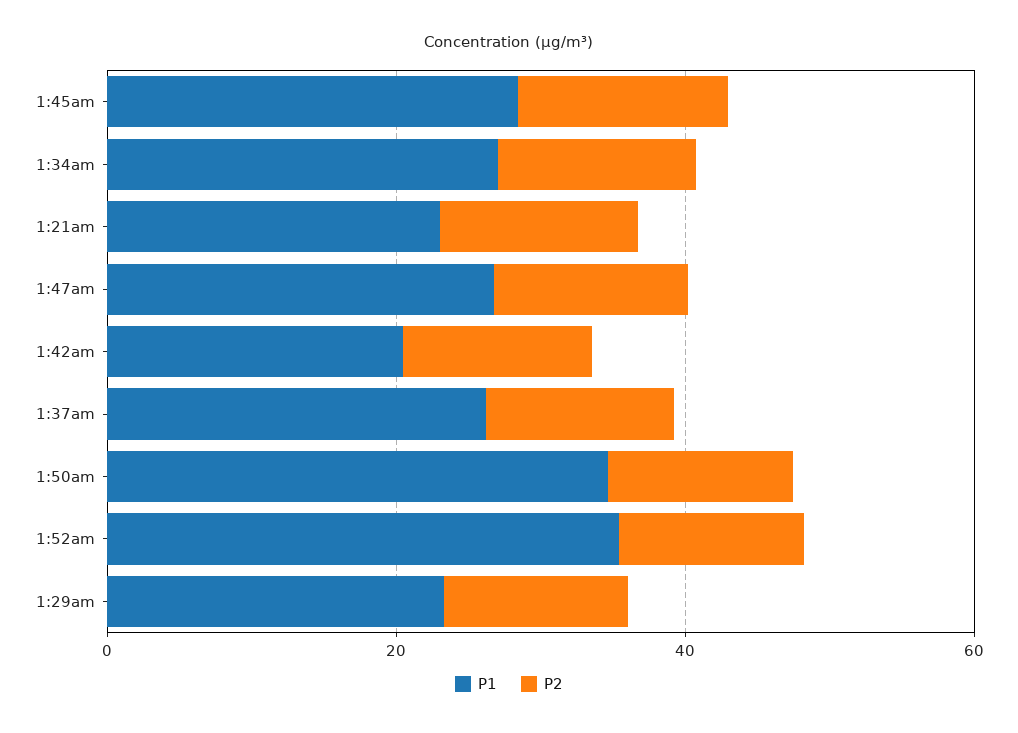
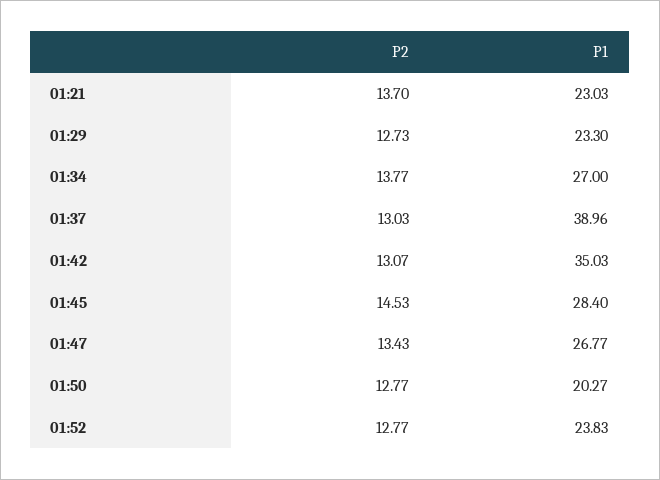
  {
    "P1": {
      "1:45am": 28.4,
      "1:34am": 27,
      "1:21am": 23.03,
      "1:47am": 26.77,
-     "1:42am": 20,
+     "1:42am": 35.03,
-     "1:37am": 25,
+     "1:37am": 38.96,
-     "1:50am": 35,
+     "1:50am": 20.27,
-     "1:52am": 35,
+     "1:52am": 23.83,
      "1:29am": 23.3
    },
    "P2": {
      "1:45am": 14.53,
      "1:34am": 13.77,
      "1:21am": 13.7,
      "1:47am": 13.43,
      "1:42am": 13.07,
      "1:37am": 13.03,
      "1:50am": 12.77,
      "1:52am": 12.77,
      "1:29am": 12.73
    }
  }

